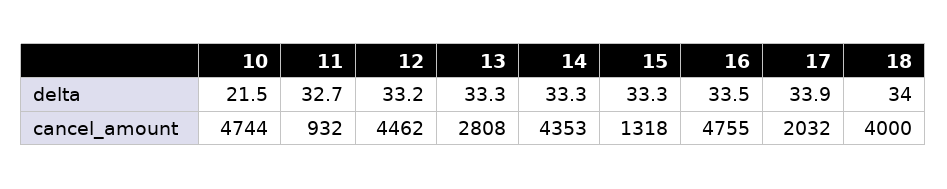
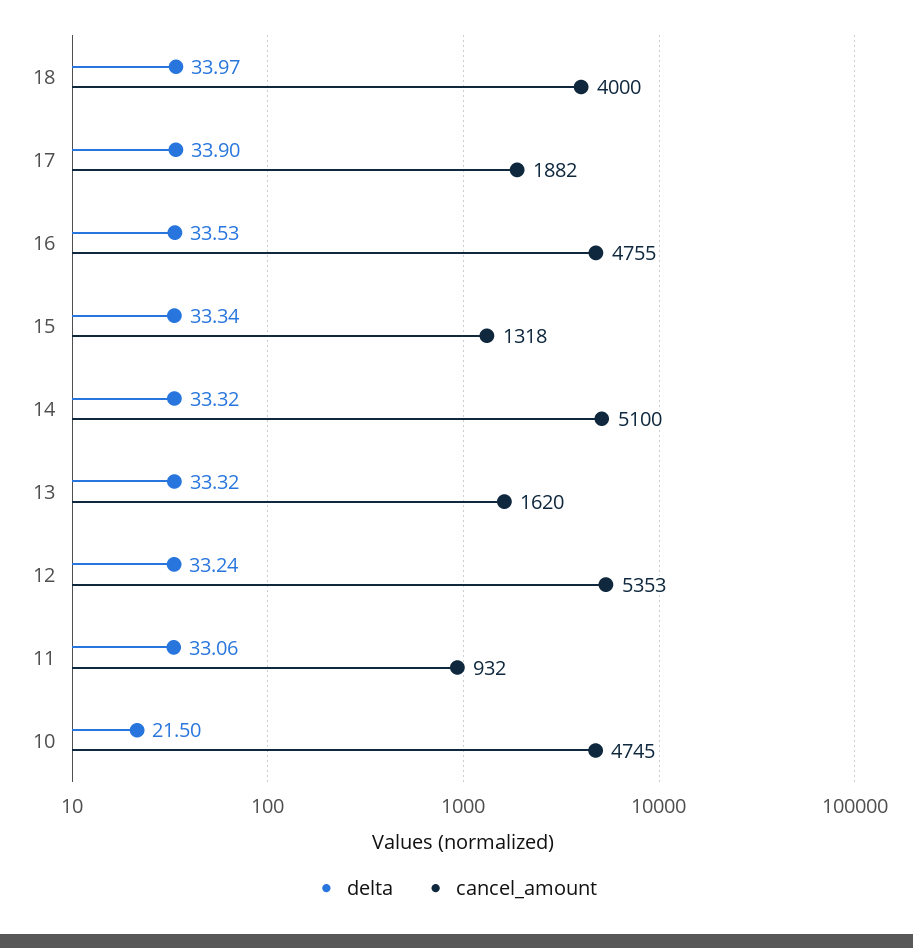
  {
    "delta": {
      "10": 21.5,
-     "11": 32.7,
+     "11": 33.06,
      "12": 33.24,
      "13": 33.32,
      "14": 33.32,
      "15": 33.34,
      "16": 33.53,
      "17": 33.9,
      "18": 33.97
    },
    "cancel_amount": {
-     "10": 4744,
+     "10": 4745,
      "11": 932,
-     "12": 4462,
+     "12": 5353,
-     "13": 2808,
+     "13": 1620,
-     "14": 4353,
+     "14": 5100,
      "15": 1318,
      "16": 4755,
-     "17": 2032,
+     "17": 1882,
      "18": 4000
    }
  }

